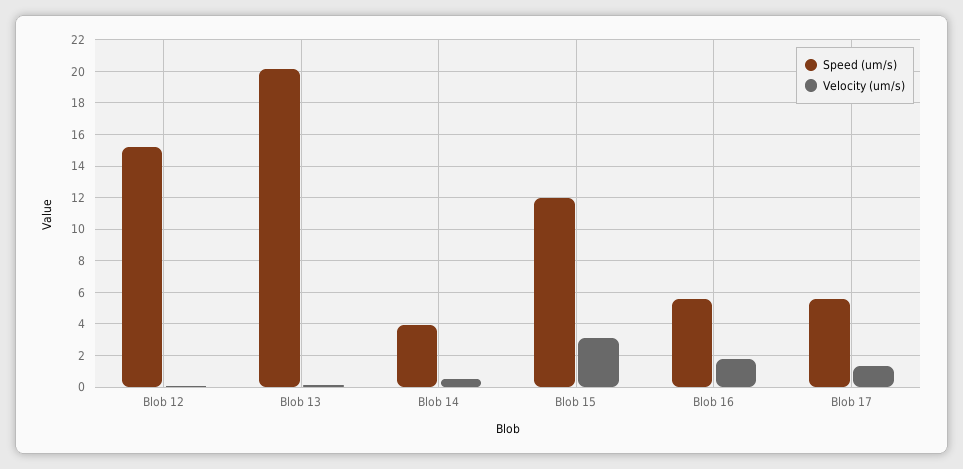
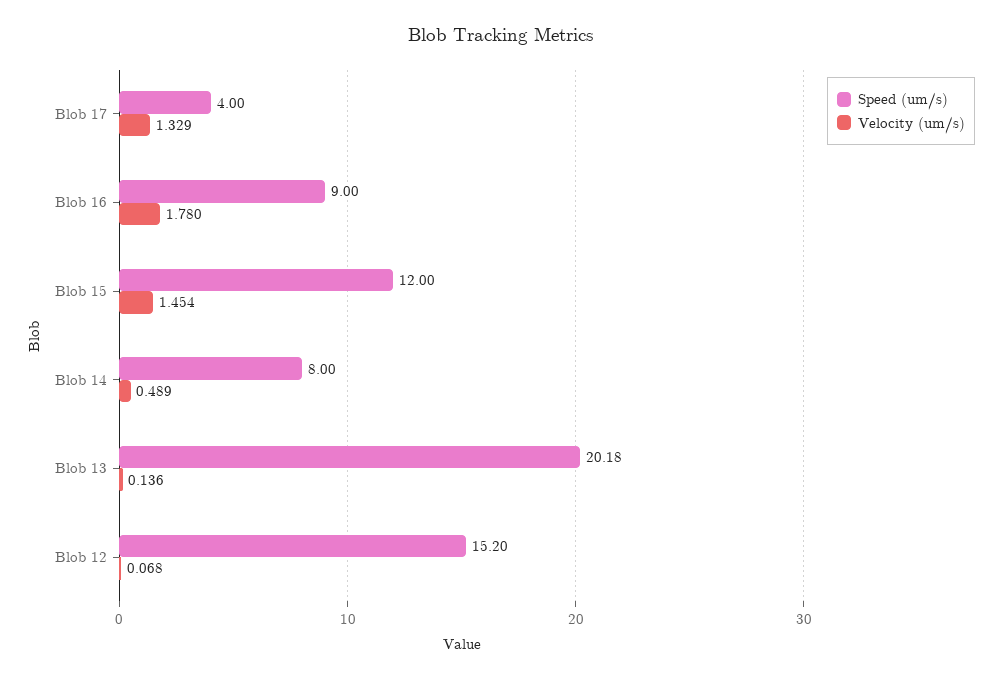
  {
    "Speed (um/s)": {
      "Blob 12": 15.2,
      "Blob 13": 20.18,
-     "Blob 14": 4,
+     "Blob 14": 8,
      "Blob 15": 12,
-     "Blob 16": 5.5,
+     "Blob 16": 9,
-     "Blob 17": 5.5
+     "Blob 17": 4
    },
    "Velocity (um/s)": {
      "Blob 12": 0.068,
      "Blob 13": 0.136,
      "Blob 14": 0.489,
-     "Blob 15": 3,
+     "Blob 15": 1.454,
      "Blob 16": 1.78,
      "Blob 17": 1.329
    }
  }

